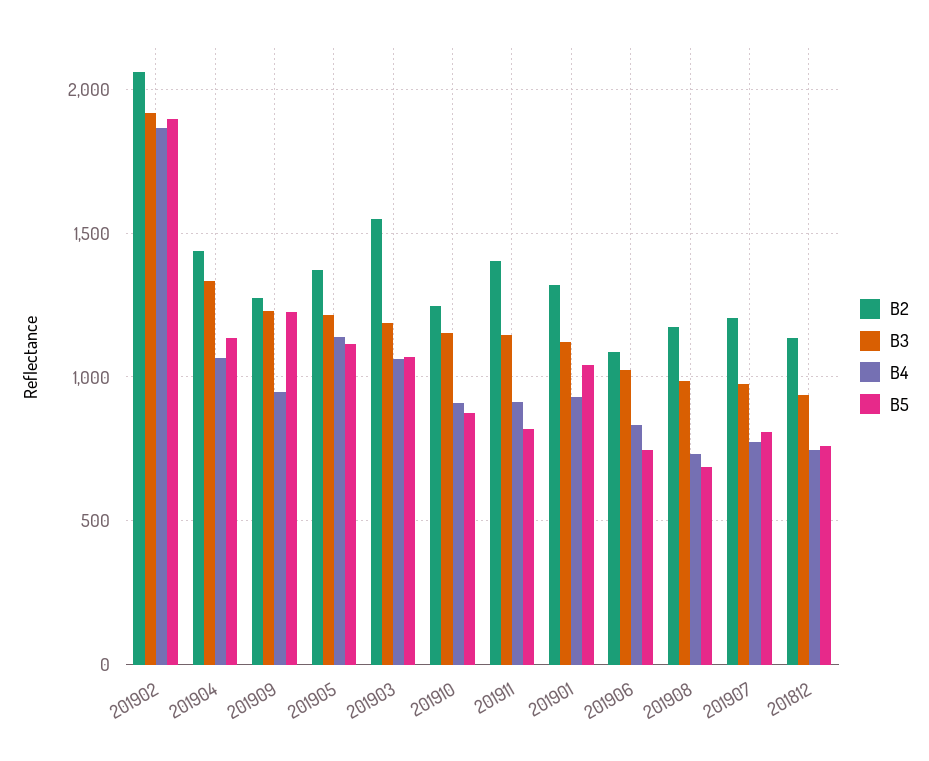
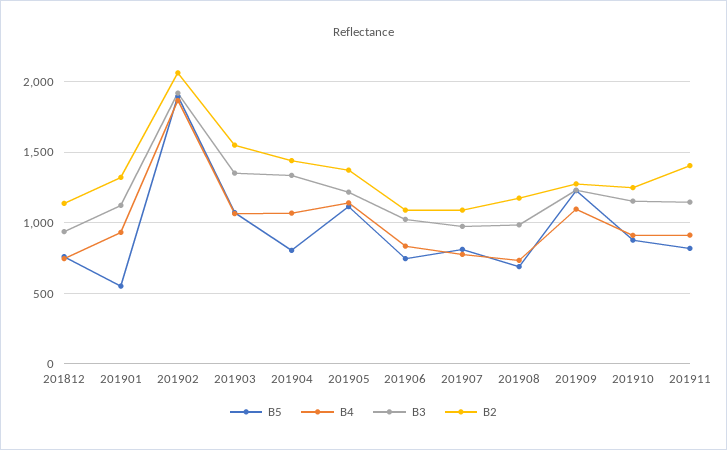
  {
    "B2": {
      "201902": 2050,
      "201904": 1450,
      "201909": 1250,
      "201905": 1350,
      "201903": 1550,
      "201910": 1250,
      "201911": 1400,
      "201901": 1300,
      "201906": 1100,
      "201908": 1150,
-     "201907": 1200,
+     "201907": 1100,
      "201812": 1150
    },
    "B3": {
      "201902": 1900,
      "201904": 1350,
      "201909": 1250,
      "201905": 1200,
-     "201903": 1200,
+     "201903": 1350,
      "201910": 1150,
      "201911": 1150,
      "201901": 1100,
      "201906": 1000,
      "201908": 1000,
      "201907": 950,
      "201812": 950
    },
    "B4": {
      "201902": 1850,
      "201904": 1050,
-     "201909": 950,
+     "201909": 1100,
      "201905": 1150,
      "201903": 1050,
      "201910": 900,
      "201911": 900,
      "201901": 950,
      "201906": 850,
      "201908": 750,
      "201907": 800,
      "201812": 750
    },
    "B5": {
      "201902": 1900,
-     "201904": 1150,
+     "201904": 800,
      "201909": 1250,
      "201905": 1100,
      "201903": 1050,
      "201910": 900,
      "201911": 800,
-     "201901": 1050,
+     "201901": 550,
      "201906": 750,
      "201908": 700,
      "201907": 800,
      "201812": 750
    }
  }

